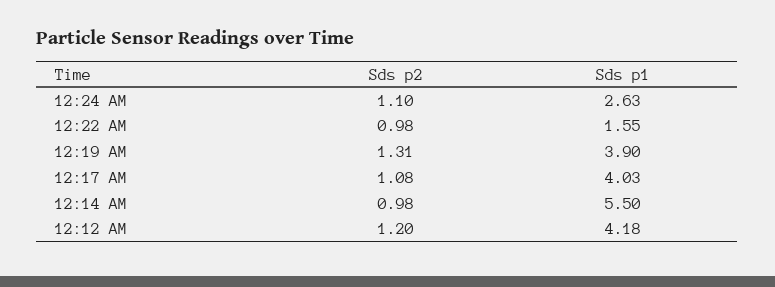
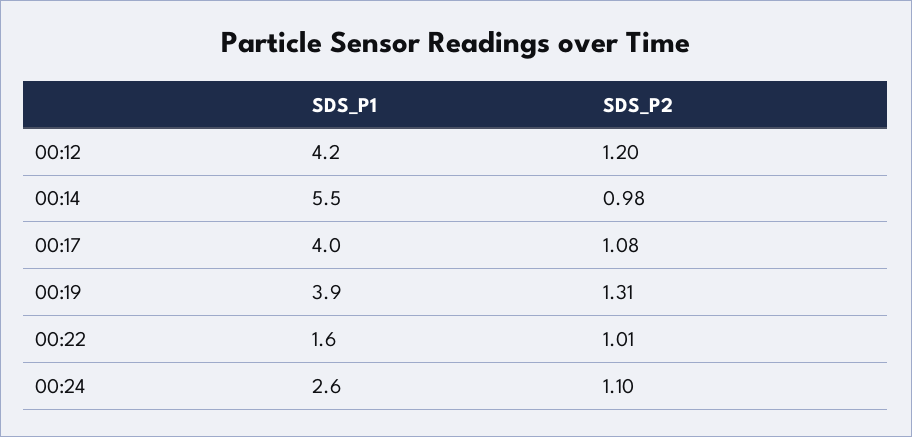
  {
    "Sds p2": {
      "12:24 AM": 1.1,
-     "12:22 AM": 0.98,
+     "12:22 AM": 1.01,
      "12:19 AM": 1.31,
      "12:17 AM": 1.08,
      "12:14 AM": 0.98,
      "12:12 AM": 1.2
    },
    "Sds p1": {
      "12:24 AM": 2.63,
      "12:22 AM": 1.55,
      "12:19 AM": 3.9,
      "12:17 AM": 4.03,
      "12:14 AM": 5.5,
      "12:12 AM": 4.18
    }
  }

